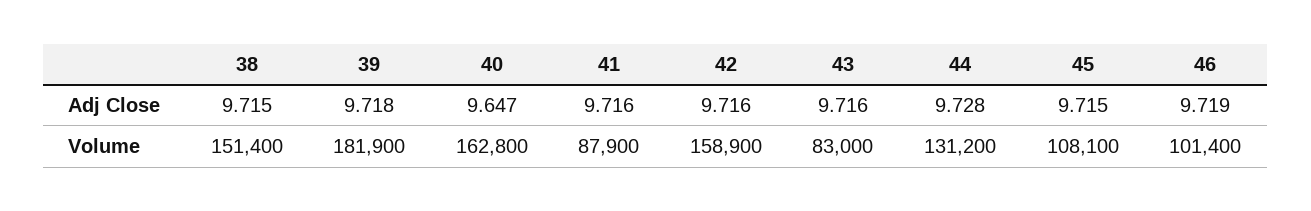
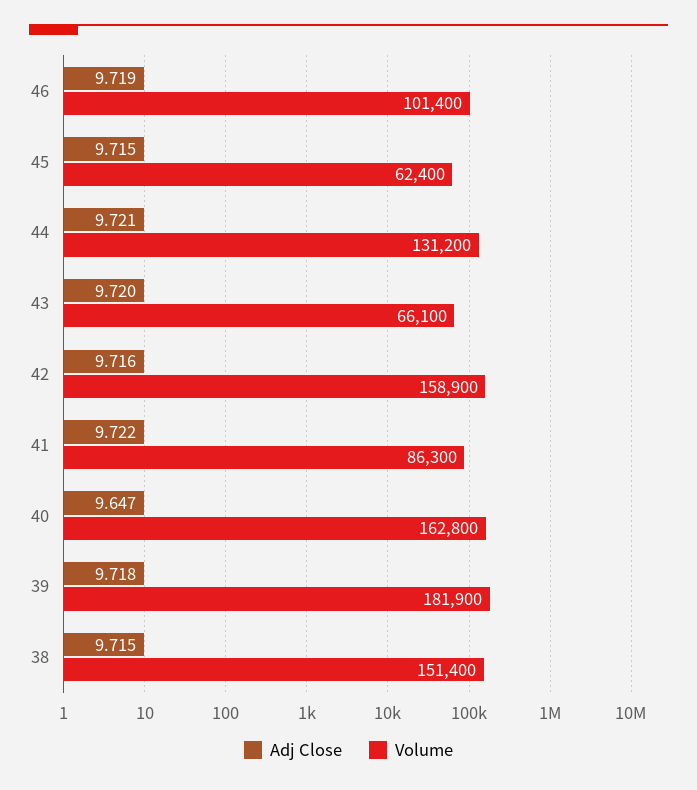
  {
    "Adj Close": {
      "38": 9.715,
      "39": 9.718,
      "40": 9.647,
-     "41": 9.716,
+     "41": 9.722,
      "42": 9.716,
-     "43": 9.716,
+     "43": 9.72,
-     "44": 9.728,
+     "44": 9.721,
      "45": 9.715,
      "46": 9.719
    },
    "Volume": {
      "38": 151400,
      "39": 181900,
      "40": 162800,
-     "41": 87900,
+     "41": 86300,
      "42": 158900,
-     "43": 83000,
+     "43": 66100,
      "44": 131200,
-     "45": 108100,
+     "45": 62400,
      "46": 101400
    }
  }

